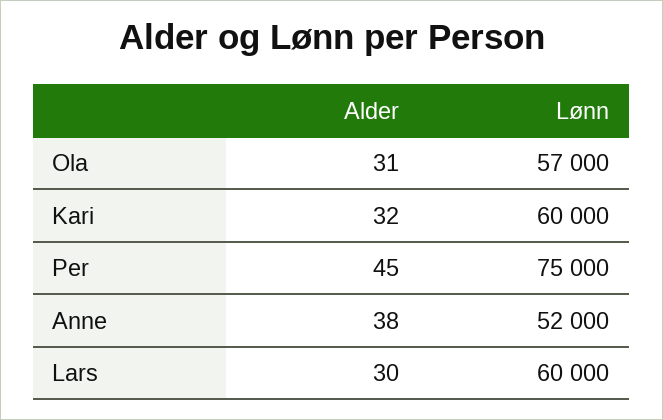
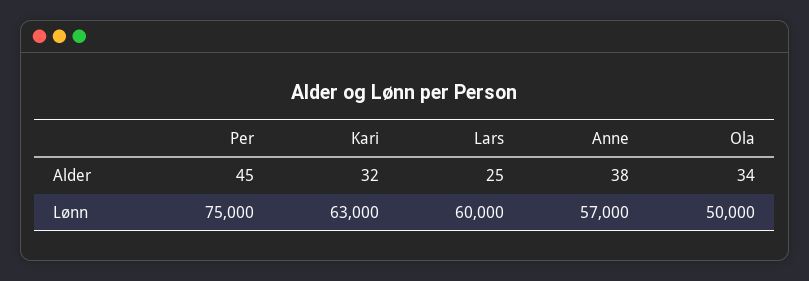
  {
    "Alder": {
-     "Ola": 31,
+     "Ola": 34,
      "Kari": 32,
      "Per": 45,
      "Anne": 38,
-     "Lars": 30
+     "Lars": 25
    },
    "Lønn": {
-     "Ola": 57000,
+     "Ola": 50000,
-     "Kari": 60000,
+     "Kari": 63000,
      "Per": 75000,
-     "Anne": 52000,
+     "Anne": 57000,
      "Lars": 60000
    }
  }

